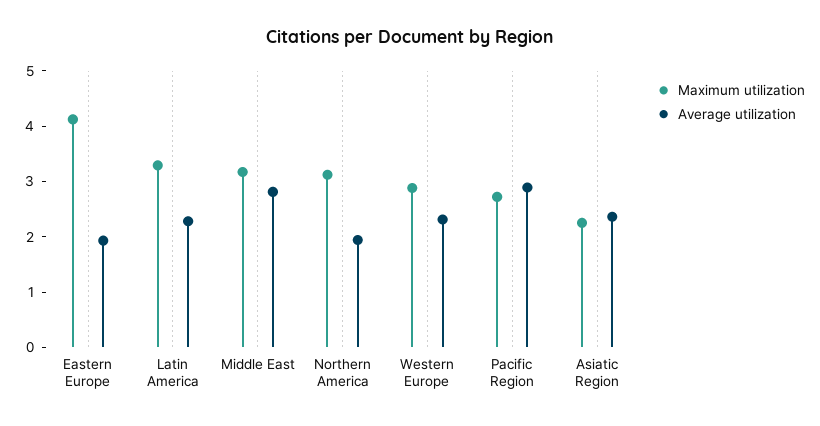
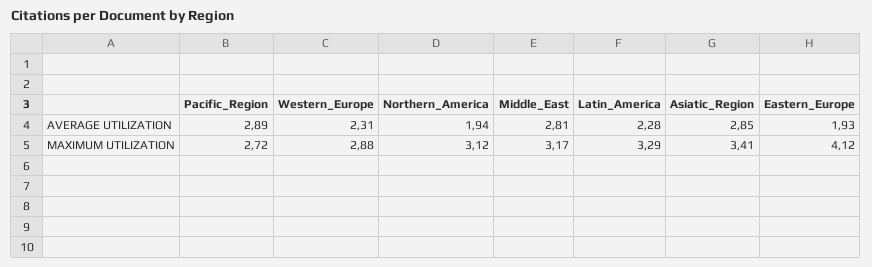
  {
    "Maximum utilization": {
      "Eastern Europe": 4.12,
      "Latin America": 3.29,
      "Middle East": 3.17,
      "Northern America": 3.12,
      "Western Europe": 2.88,
      "Pacific Region": 2.72,
-     "Asiatic Region": 2.2
+     "Asiatic Region": 3.41
    },
    "Average utilization": {
      "Eastern Europe": 1.93,
      "Latin America": 2.28,
      "Middle East": 2.81,
      "Northern America": 1.94,
      "Western Europe": 2.31,
      "Pacific Region": 2.89,
-     "Asiatic Region": 2.4
+     "Asiatic Region": 2.85
    }
  }

